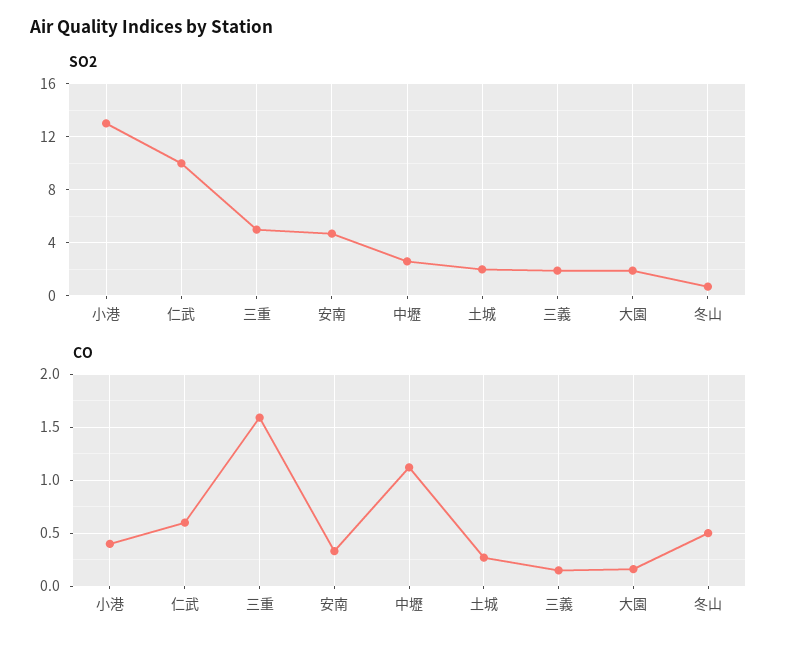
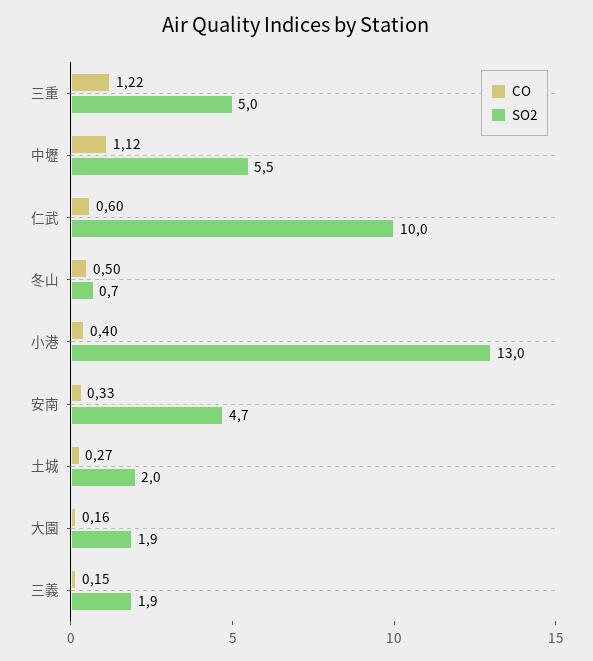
  {
    "SO2": {
      "小港": 13,
      "仁武": 10,
      "三重": 5,
      "安南": 4.7,
-     "中壢": 2.5,
+     "中壢": 5.5,
      "土城": 2,
      "三義": 1.9,
      "大園": 1.9,
      "冬山": 0.7
    },
    "CO": {
      "小港": 0.4,
      "仁武": 0.6,
-     "三重": 1.6,
+     "三重": 1.22,
      "安南": 0.33,
      "中壢": 1.12,
      "土城": 0.27,
      "三義": 0.15,
      "大園": 0.16,
      "冬山": 0.5
    }
  }

